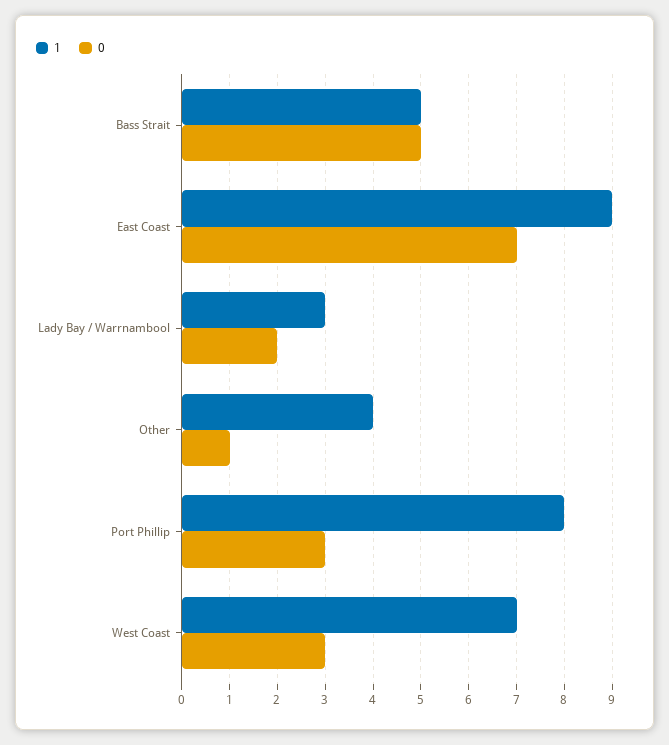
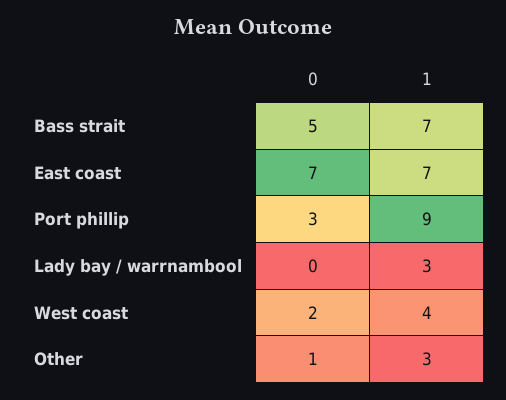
  {
    "1": {
-     "Bass Strait": 5,
+     "Bass Strait": 7,
-     "East Coast": 9,
+     "East Coast": 7,
      "Lady Bay / Warrnambool": 3,
-     "Other": 4,
+     "Other": 3,
-     "Port Phillip": 8,
+     "Port Phillip": 9,
-     "West Coast": 7
+     "West Coast": 4
    },
    "0": {
      "Bass Strait": 5,
      "East Coast": 7,
-     "Lady Bay / Warrnambool": 2,
+     "Lady Bay / Warrnambool": 0,
      "Other": 1,
      "Port Phillip": 3,
-     "West Coast": 3
+     "West Coast": 2
    }
  }

